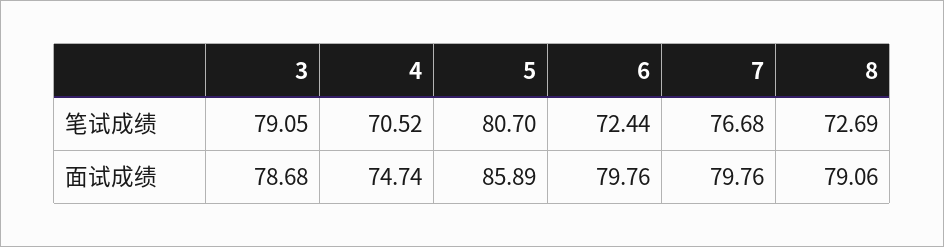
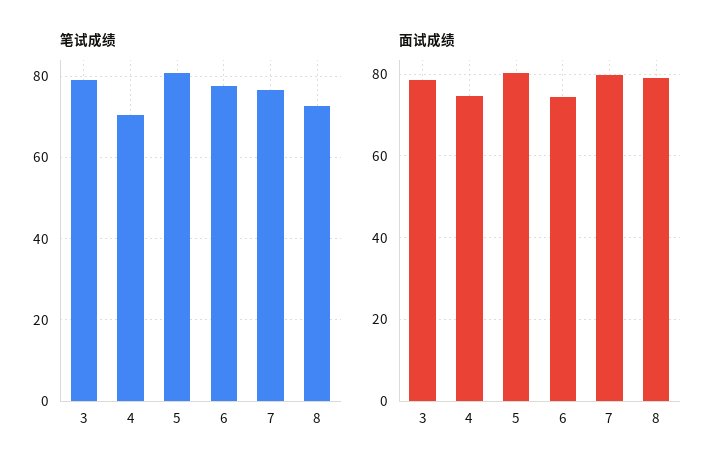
  {
    "笔试成绩": {
      "3": 79.05,
      "4": 70.52,
      "5": 80.7,
-     "6": 72.44,
+     "6": 78,
      "7": 76.68,
      "8": 72.69
    },
    "面试成绩": {
      "3": 78.68,
      "4": 74.74,
-     "5": 85.89,
+     "5": 80,
-     "6": 79.76,
+     "6": 74,
      "7": 79.76,
      "8": 79.06
    }
  }

